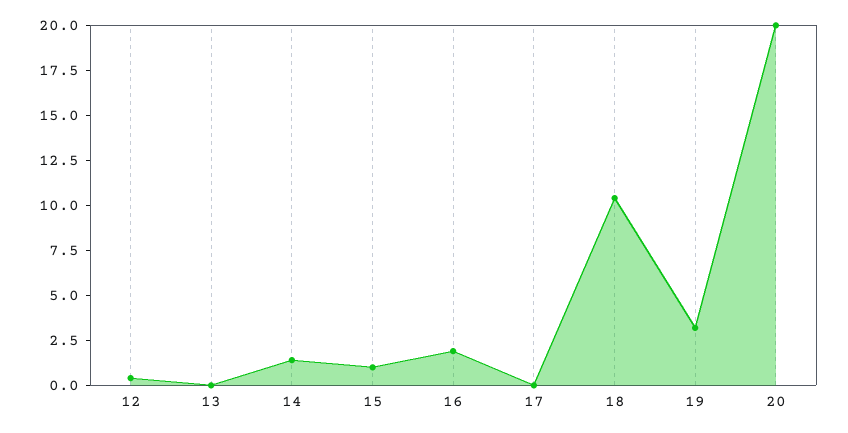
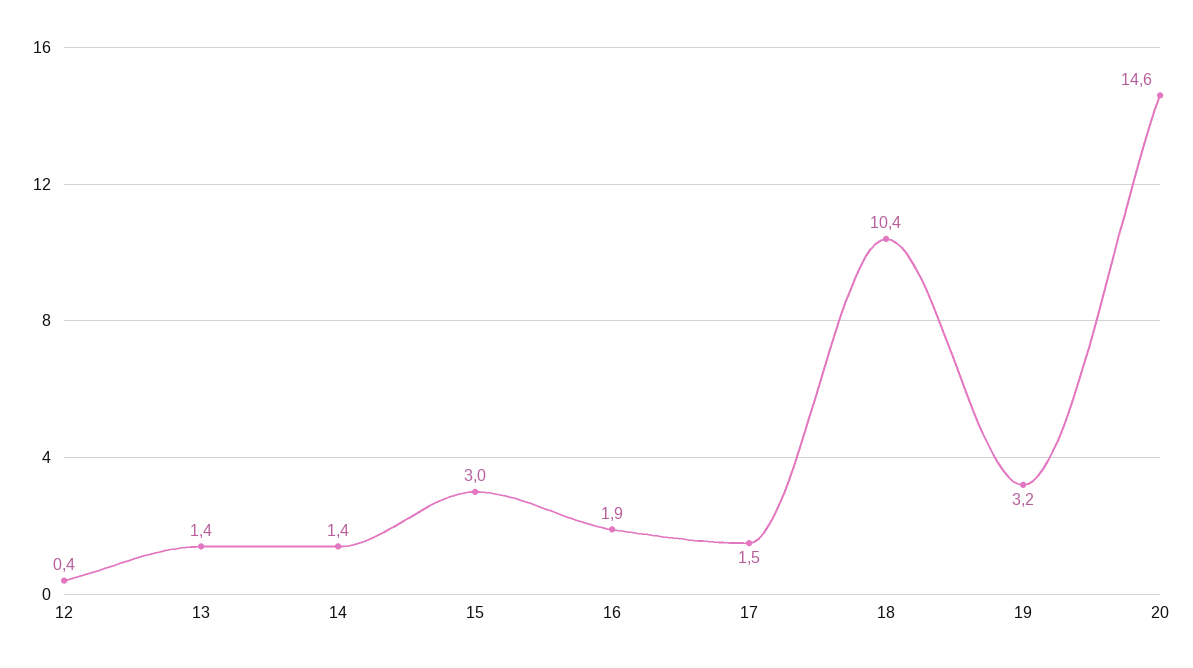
  {
    "12": 0.4,
-   "13": 0,
+   "13": 1.4,
    "14": 1.4,
-   "15": 1,
+   "15": 3,
    "16": 1.9,
-   "17": 0,
+   "17": 1.5,
    "18": 10.4,
    "19": 3.2,
-   "20": 20
+   "20": 14.6
  }

